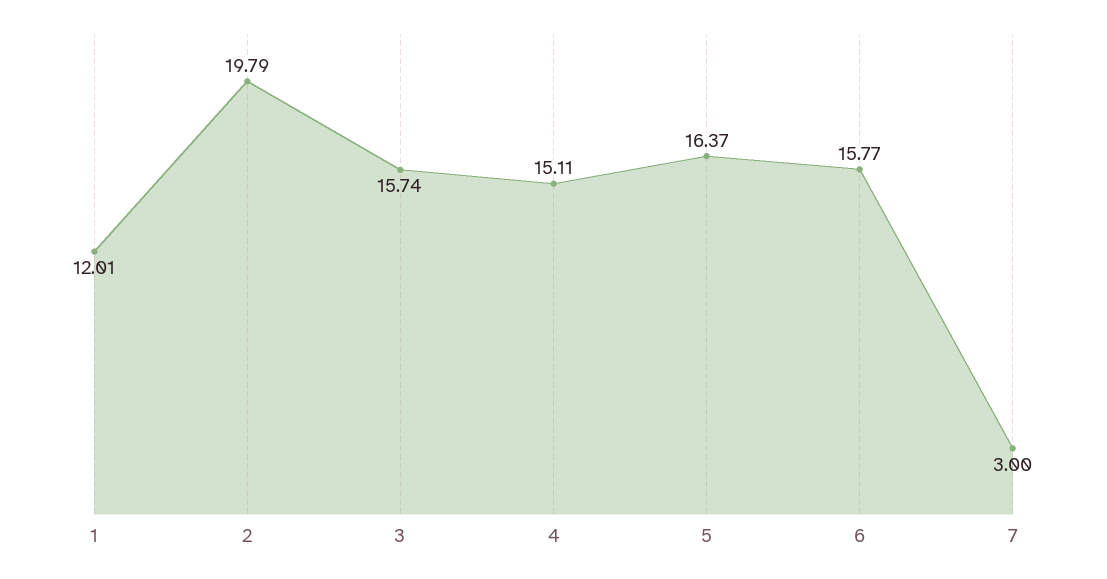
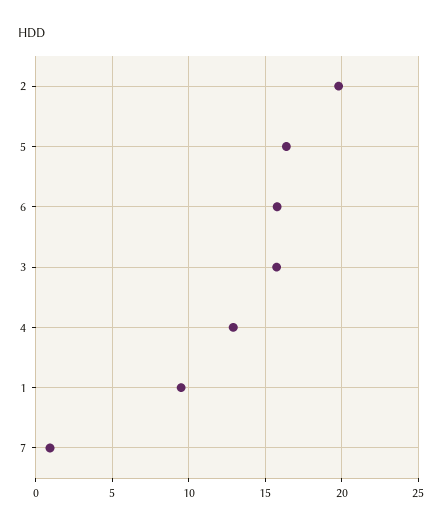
  {
-   "1": 12.01,
+   "1": 9.5,
    "2": 19.79,
    "3": 15.74,
-   "4": 15.11,
+   "4": 13,
    "5": 16.37,
    "6": 15.77,
-   "7": 3
+   "7": 1
  }

